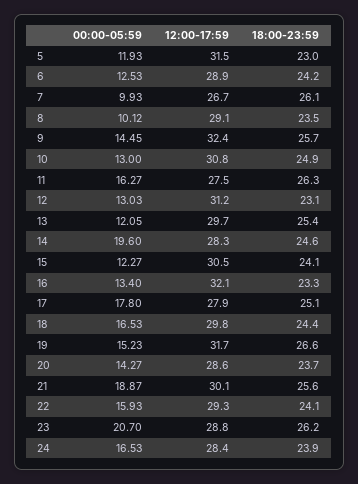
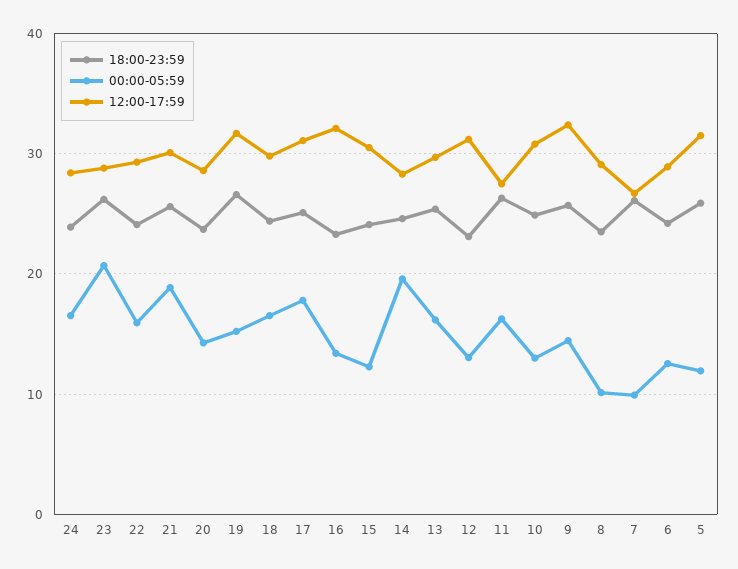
  {
    "00:00-05:59": {
      "5": 11.93,
      "6": 12.53,
      "7": 9.93,
      "8": 10.12,
      "9": 14.45,
      "10": 13,
      "11": 16.27,
      "12": 13.03,
-     "13": 12.05,
+     "13": 16,
      "14": 19.6,
      "15": 12.27,
      "16": 13.4,
      "17": 17.8,
      "18": 16.53,
      "19": 15.23,
      "20": 14.27,
      "21": 18.87,
      "22": 15.93,
      "23": 20.7,
      "24": 16.53
    },
    "12:00-17:59": {
      "5": 31.5,
      "6": 28.9,
      "7": 26.7,
      "8": 29.1,
      "9": 32.4,
      "10": 30.8,
      "11": 27.5,
      "12": 31.2,
      "13": 29.7,
      "14": 28.3,
      "15": 30.5,
      "16": 32.1,
-     "17": 27.9,
+     "17": 31,
      "18": 29.8,
      "19": 31.7,
      "20": 28.6,
      "21": 30.1,
      "22": 29.3,
      "23": 28.8,
      "24": 28.4
    },
    "18:00-23:59": {
-     "5": 23,
+     "5": 26,
      "6": 24.2,
      "7": 26.1,
      "8": 23.5,
      "9": 25.7,
      "10": 24.9,
      "11": 26.3,
      "12": 23.1,
      "13": 25.4,
      "14": 24.6,
      "15": 24.1,
      "16": 23.3,
      "17": 25.1,
      "18": 24.4,
      "19": 26.6,
      "20": 23.7,
      "21": 25.6,
      "22": 24.1,
      "23": 26.2,
      "24": 23.9
    }
  }

